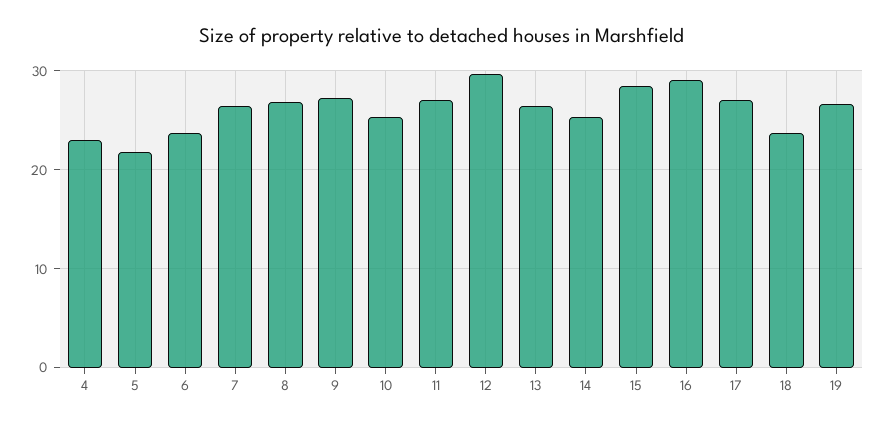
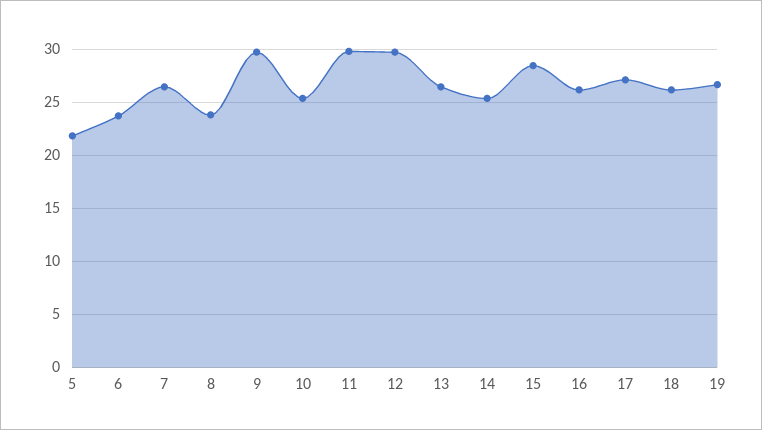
  {
-   "4": 23,
    "5": 22,
    "6": 24,
    "7": 26,
-   "8": 27,
+   "8": 24,
-   "9": 27,
+   "9": 30,
    "10": 25,
-   "11": 27,
+   "11": 30,
    "12": 30,
    "13": 26,
    "14": 25,
    "15": 28,
-   "16": 29,
+   "16": 26,
    "17": 27,
-   "18": 24,
+   "18": 26,
    "19": 27
  }

